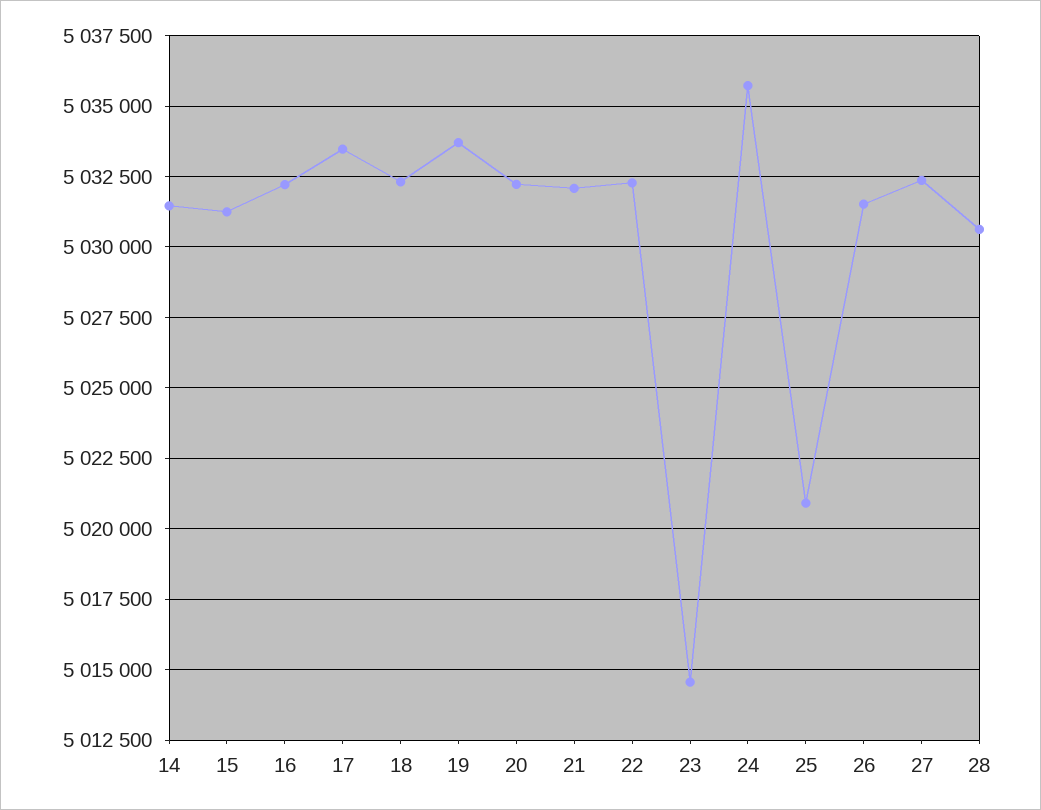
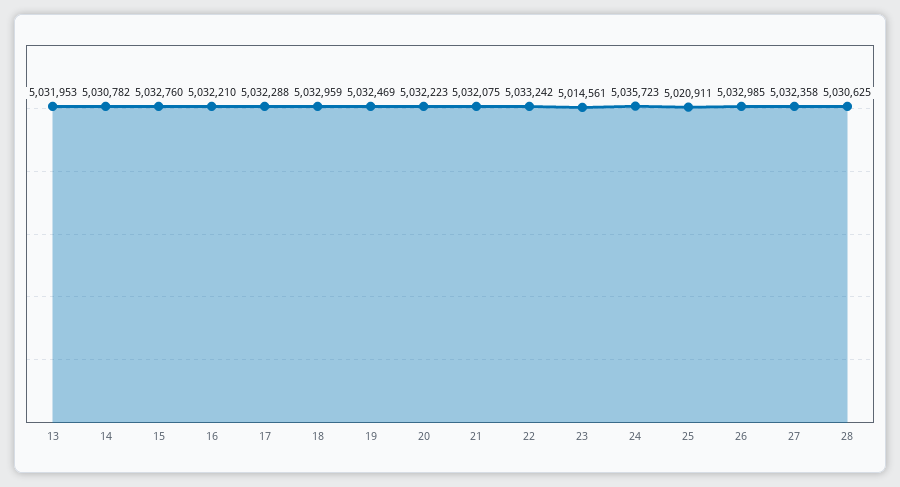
  {
-   "14": 5031500,
+   "14": 5030782,
-   "15": 5031250,
+   "15": 5032760,
    "16": 5032210,
-   "17": 5033500,
+   "17": 5032288,
-   "18": 5032250,
+   "18": 5032959,
-   "19": 5033750,
+   "19": 5032469,
    "20": 5032223,
    "21": 5032075,
-   "22": 5032250,
+   "22": 5033242,
    "23": 5014561,
    "24": 5035723,
    "25": 5020911,
-   "26": 5031500,
+   "26": 5032985,
    "27": 5032358,
-   "28": 5030625
+   "28": 5030625,
+   "13": 5031953
  }

